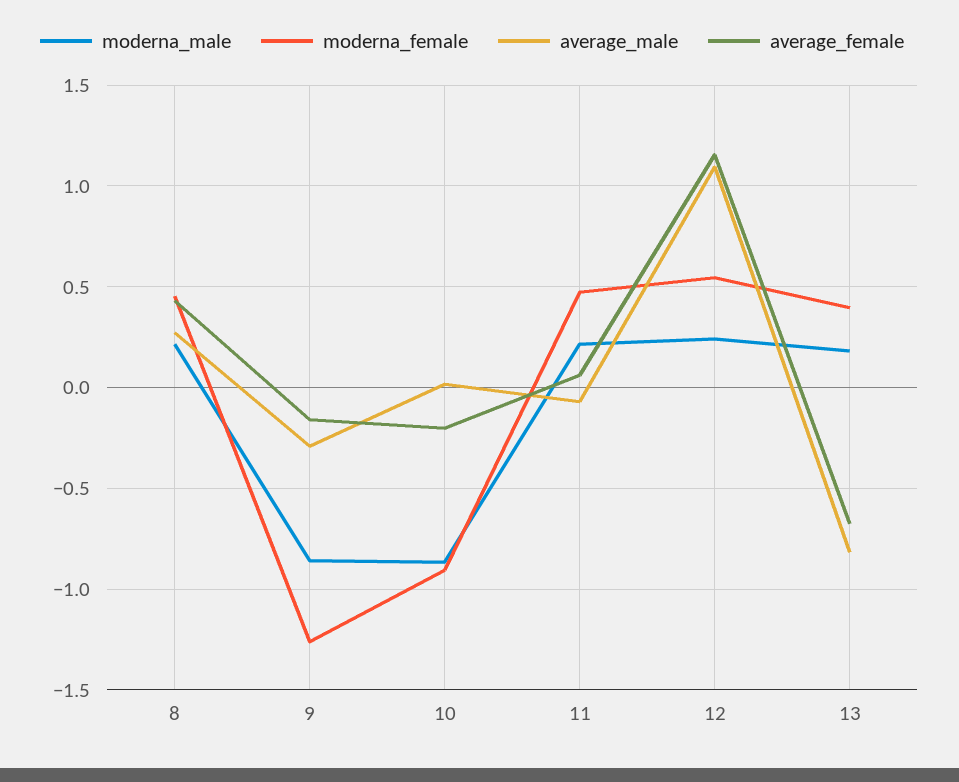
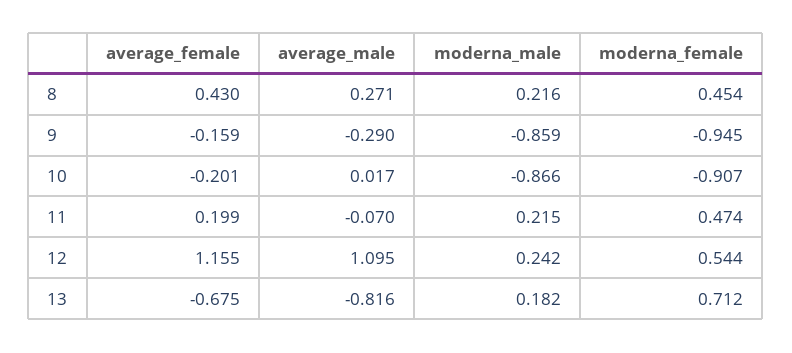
  {
    "moderna_male": {
      "8": 0.216,
      "9": -0.859,
      "10": -0.866,
      "11": 0.215,
      "12": 0.242,
      "13": 0.182
    },
    "moderna_female": {
      "8": 0.454,
-     "9": -1.25,
+     "9": -0.945,
      "10": -0.907,
      "11": 0.474,
      "12": 0.544,
-     "13": 0.4
+     "13": 0.712
    },
    "average_male": {
      "8": 0.271,
      "9": -0.29,
      "10": 0.017,
      "11": -0.07,
      "12": 1.095,
      "13": -0.816
    },
    "average_female": {
      "8": 0.43,
      "9": -0.159,
      "10": -0.201,
-     "11": 0.05,
+     "11": 0.199,
      "12": 1.155,
      "13": -0.675
    }
  }

